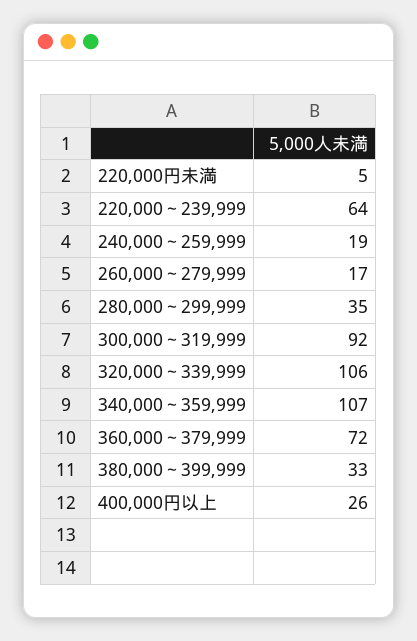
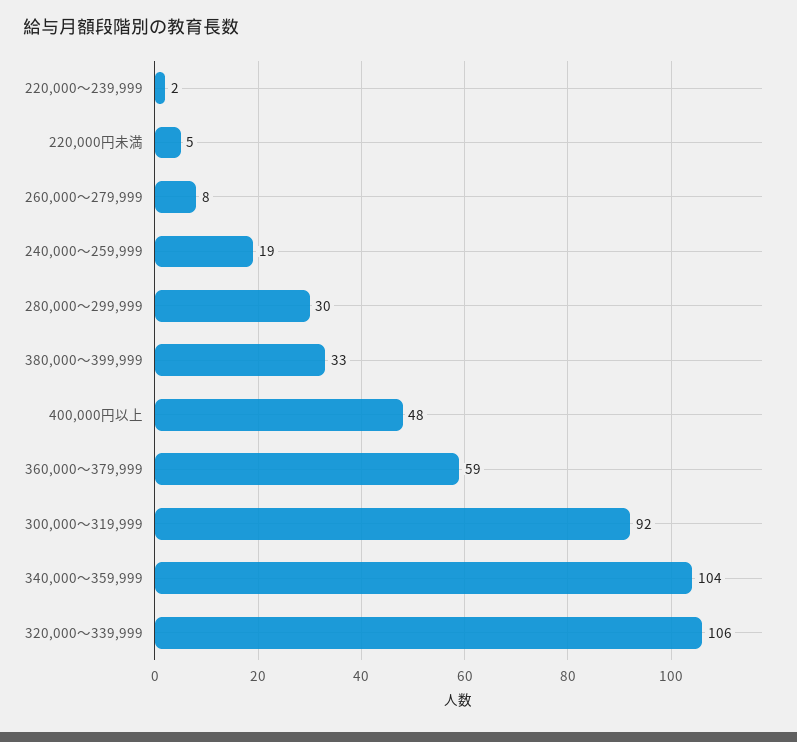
  {
    "220,000円未満": 5,
-   "220,000～239,999": 64,
+   "220,000～239,999": 2,
    "240,000～259,999": 19,
-   "260,000～279,999": 17,
+   "260,000～279,999": 8,
-   "280,000～299,999": 35,
+   "280,000～299,999": 30,
    "300,000～319,999": 92,
    "320,000～339,999": 106,
-   "340,000～359,999": 107,
+   "340,000～359,999": 104,
-   "360,000～379,999": 72,
+   "360,000～379,999": 59,
    "380,000～399,999": 33,
-   "400,000円以上": 26
+   "400,000円以上": 48
  }

